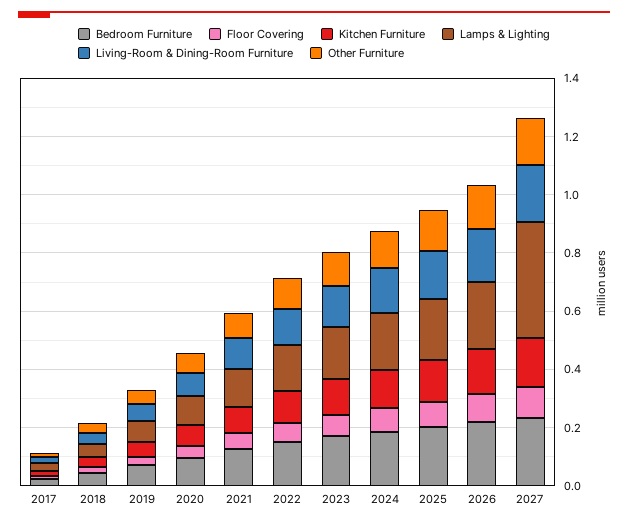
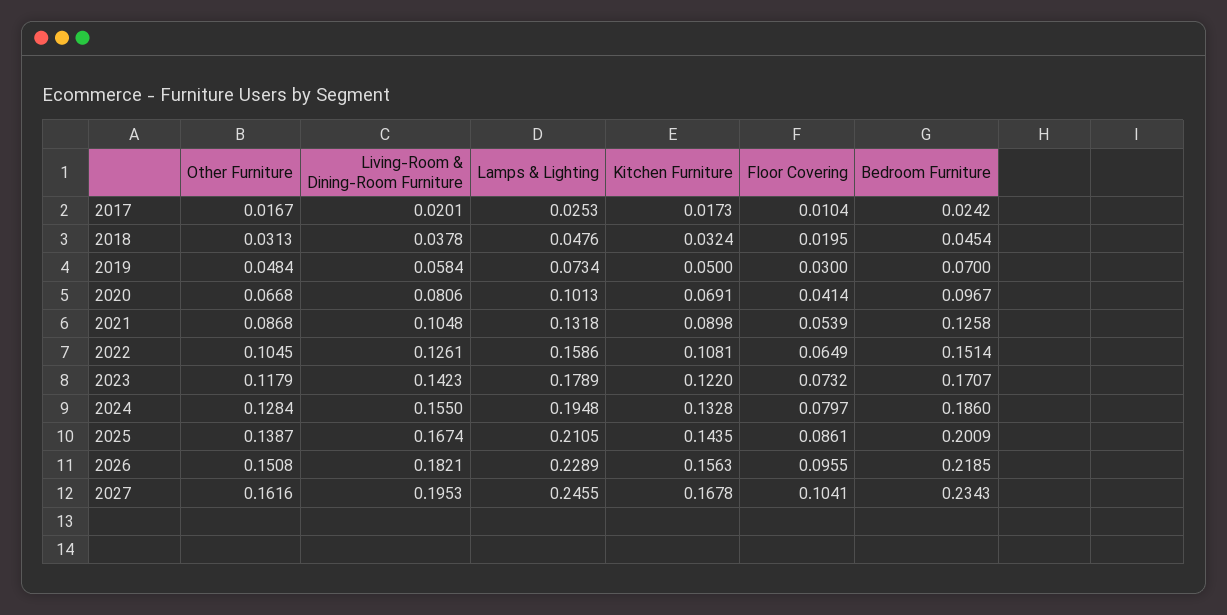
  {
    "Bedroom Furniture": {
      "2017": 0.0242,
      "2018": 0.0454,
      "2019": 0.07,
      "2020": 0.0967,
      "2021": 0.1258,
      "2022": 0.1514,
      "2023": 0.1707,
      "2024": 0.186,
      "2025": 0.2009,
      "2026": 0.2185,
      "2027": 0.2343
    },
    "Floor Covering": {
      "2017": 0.0104,
      "2018": 0.0195,
      "2019": 0.03,
      "2020": 0.0414,
      "2021": 0.0539,
      "2022": 0.0649,
      "2023": 0.0732,
      "2024": 0.0797,
      "2025": 0.0861,
      "2026": 0.0955,
      "2027": 0.1041
    },
    "Kitchen Furniture": {
      "2017": 0.0173,
      "2018": 0.0324,
      "2019": 0.05,
      "2020": 0.0691,
      "2021": 0.0898,
      "2022": 0.1081,
      "2023": 0.122,
      "2024": 0.1328,
      "2025": 0.1435,
      "2026": 0.1563,
      "2027": 0.1678
    },
    "Lamps & Lighting": {
      "2017": 0.0253,
      "2018": 0.0476,
      "2019": 0.0734,
      "2020": 0.1013,
      "2021": 0.1318,
      "2022": 0.1586,
      "2023": 0.1789,
      "2024": 0.1948,
      "2025": 0.2105,
      "2026": 0.2289,
-     "2027": 0.4
+     "2027": 0.2455
    },
    "Living-Room & Dining-Room Furniture": {
      "2017": 0.0201,
      "2018": 0.0378,
      "2019": 0.0584,
      "2020": 0.0806,
      "2021": 0.1048,
      "2022": 0.1261,
      "2023": 0.1423,
      "2024": 0.155,
      "2025": 0.1674,
      "2026": 0.1821,
      "2027": 0.1953
    },
    "Other Furniture": {
      "2017": 0.0167,
      "2018": 0.0313,
      "2019": 0.0484,
      "2020": 0.0668,
      "2021": 0.0868,
      "2022": 0.1045,
      "2023": 0.1179,
      "2024": 0.1284,
      "2025": 0.1387,
      "2026": 0.1508,
      "2027": 0.1616
    }
  }

